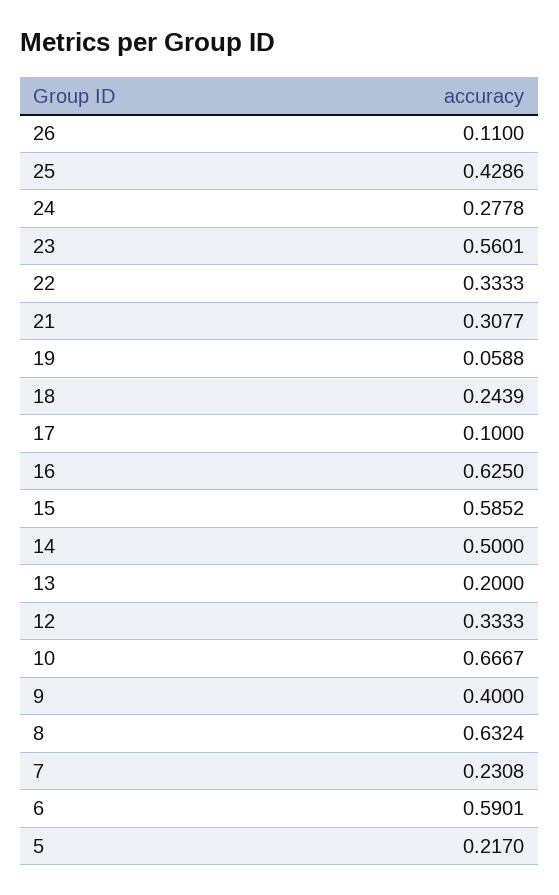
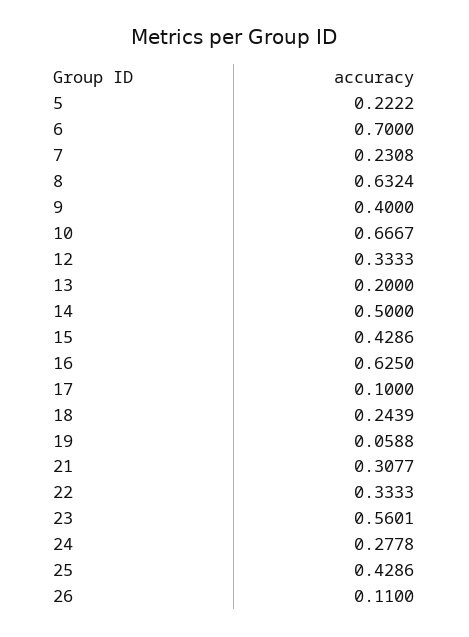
  {
    "26": 0.11,
    "25": 0.4286,
    "24": 0.2778,
    "23": 0.5601,
    "22": 0.3333,
    "21": 0.3077,
    "19": 0.0588,
    "18": 0.2439,
    "17": 0.1,
    "16": 0.625,
-   "15": 0.5852,
+   "15": 0.4286,
    "14": 0.5,
    "13": 0.2,
    "12": 0.3333,
    "10": 0.6667,
    "9": 0.4,
    "8": 0.6324,
    "7": 0.2308,
-   "6": 0.5901,
+   "6": 0.7,
-   "5": 0.217
+   "5": 0.2222
  }

